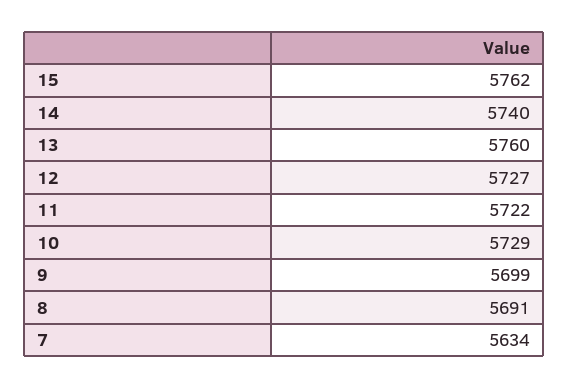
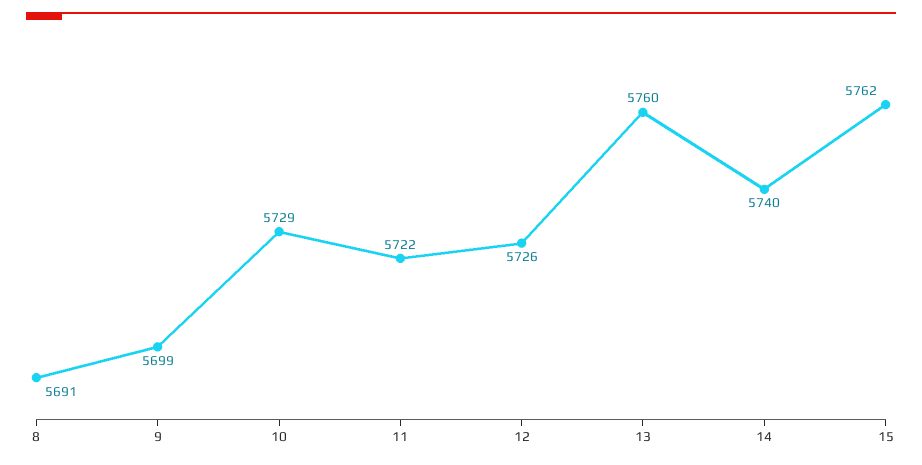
  {
    "15": 5762,
    "14": 5740,
    "13": 5760,
-   "12": 5727,
+   "12": 5726,
    "11": 5722,
    "10": 5729,
    "9": 5699,
-   "8": 5691,
+   "8": 5691
-   "7": 5634
  }

